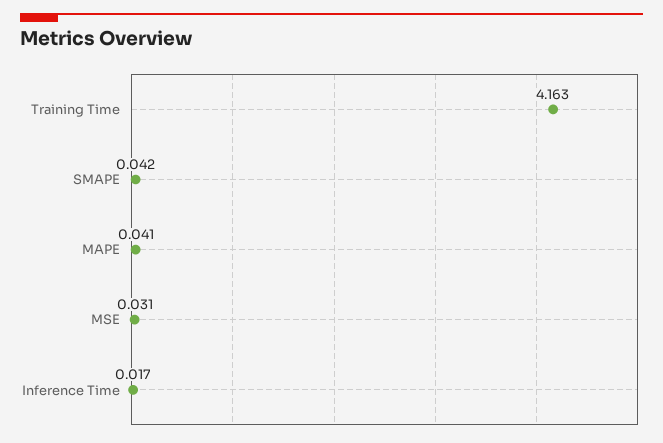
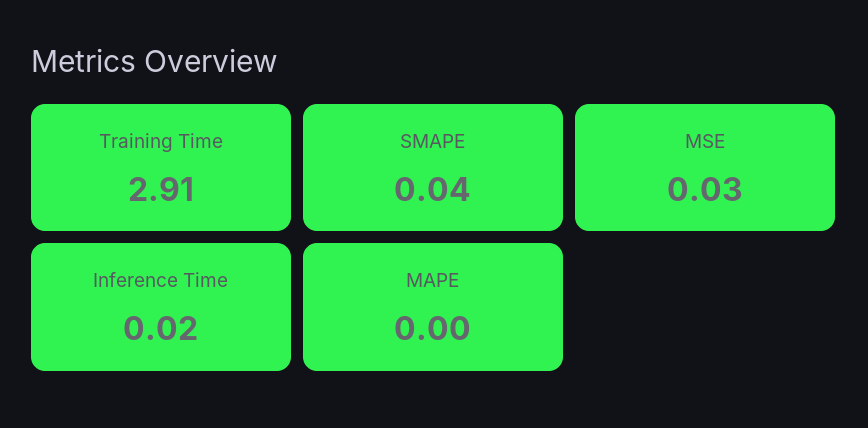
  {
-   "Training Time": 4.163,
+   "Training Time": 2.91,
    "SMAPE": 0.042,
-   "MAPE": 0.041,
+   "MAPE": 0,
    "MSE": 0.031,
    "Inference Time": 0.017
  }

